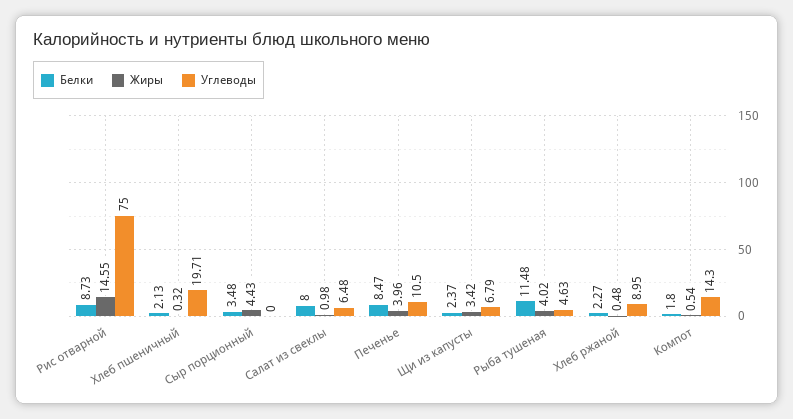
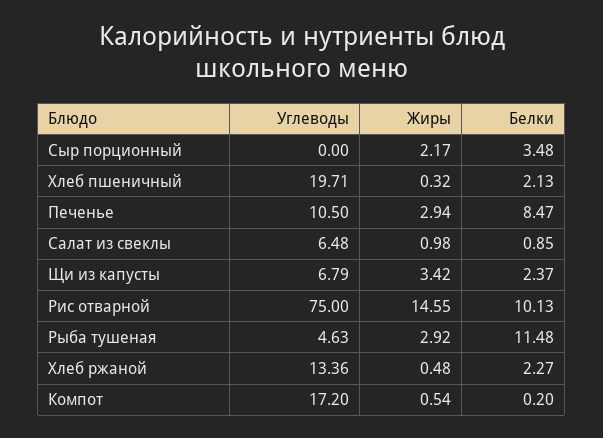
  {
    "Белки": {
-     "Рис отварной": 8.73,
+     "Рис отварной": 10.13,
      "Хлеб пшеничный": 2.13,
      "Сыр порционный": 3.48,
-     "Салат из свеклы": 8,
+     "Салат из свеклы": 0.85,
      "Печенье": 8.47,
      "Щи из капусты": 2.37,
      "Рыба тушеная": 11.48,
      "Хлеб ржаной": 2.27,
-     "Компот": 1.8
+     "Компот": 0.2
    },
    "Жиры": {
      "Рис отварной": 14.55,
      "Хлеб пшеничный": 0.32,
-     "Сыр порционный": 4.43,
+     "Сыр порционный": 2.17,
      "Салат из свеклы": 0.98,
-     "Печенье": 3.96,
+     "Печенье": 2.94,
      "Щи из капусты": 3.42,
-     "Рыба тушеная": 4.02,
+     "Рыба тушеная": 2.92,
      "Хлеб ржаной": 0.48,
      "Компот": 0.54
    },
    "Углеводы": {
      "Рис отварной": 75,
      "Хлеб пшеничный": 19.71,
      "Сыр порционный": 0,
      "Салат из свеклы": 6.48,
      "Печенье": 10.5,
      "Щи из капусты": 6.79,
      "Рыба тушеная": 4.63,
-     "Хлеб ржаной": 8.95,
+     "Хлеб ржаной": 13.36,
-     "Компот": 14.3
+     "Компот": 17.2
    }
  }

